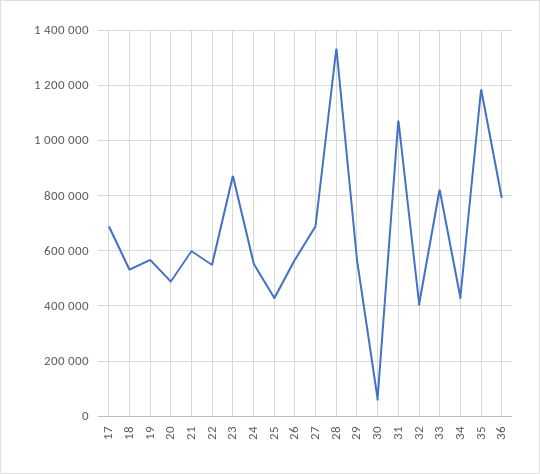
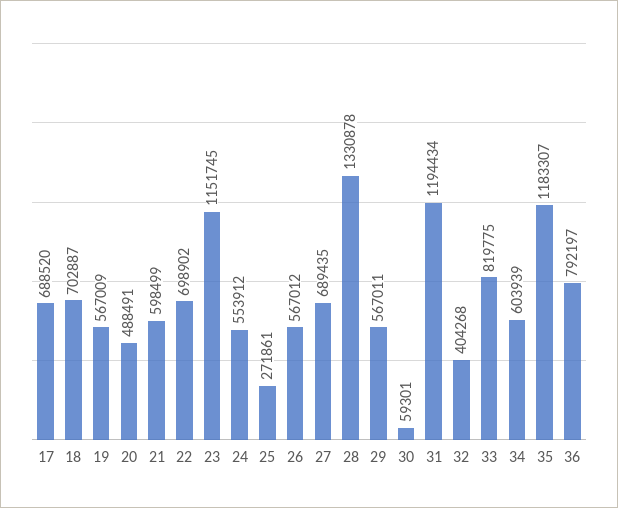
  {
    "17": 688520,
-   "18": 525000,
+   "18": 702887,
    "19": 567009,
    "20": 488491,
    "21": 598499,
-   "22": 550000,
+   "22": 698902,
-   "23": 875000,
+   "23": 1151745,
    "24": 553912,
-   "25": 425000,
+   "25": 271861,
    "26": 567012,
    "27": 689435,
    "28": 1330878,
    "29": 567011,
    "30": 59301,
-   "31": 1075000,
+   "31": 1194434,
    "32": 404268,
    "33": 819775,
-   "34": 425000,
+   "34": 603939,
    "35": 1183307,
    "36": 792197
  }

